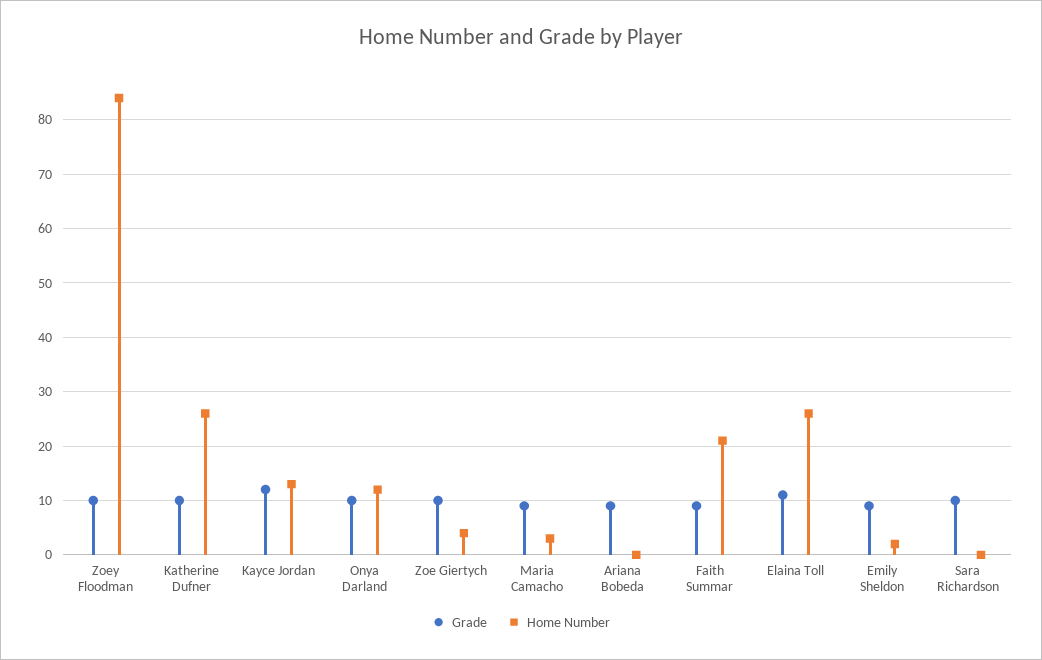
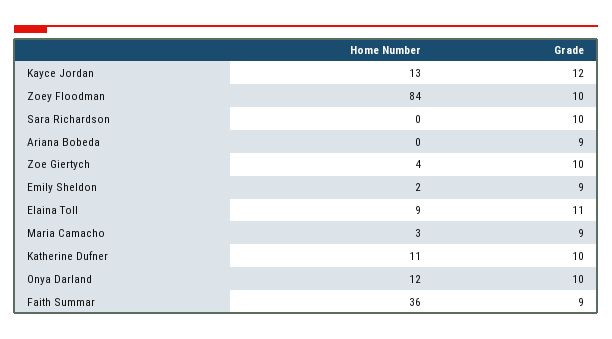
  {
    "Grade": {
      "Zoey Floodman": 10,
      "Katherine Dufner": 10,
      "Kayce Jordan": 12,
      "Onya Darland": 10,
      "Zoe Giertych": 10,
      "Maria Camacho": 9,
      "Ariana Bobeda": 9,
      "Faith Summar": 9,
      "Elaina Toll": 11,
      "Emily Sheldon": 9,
      "Sara Richardson": 10
    },
    "Home Number": {
      "Zoey Floodman": 84,
-     "Katherine Dufner": 25,
+     "Katherine Dufner": 11,
      "Kayce Jordan": 13,
      "Onya Darland": 12,
      "Zoe Giertych": 4,
      "Maria Camacho": 3,
      "Ariana Bobeda": 0,
-     "Faith Summar": 20,
+     "Faith Summar": 36,
-     "Elaina Toll": 25,
+     "Elaina Toll": 9,
      "Emily Sheldon": 2,
      "Sara Richardson": 0
    }
  }

